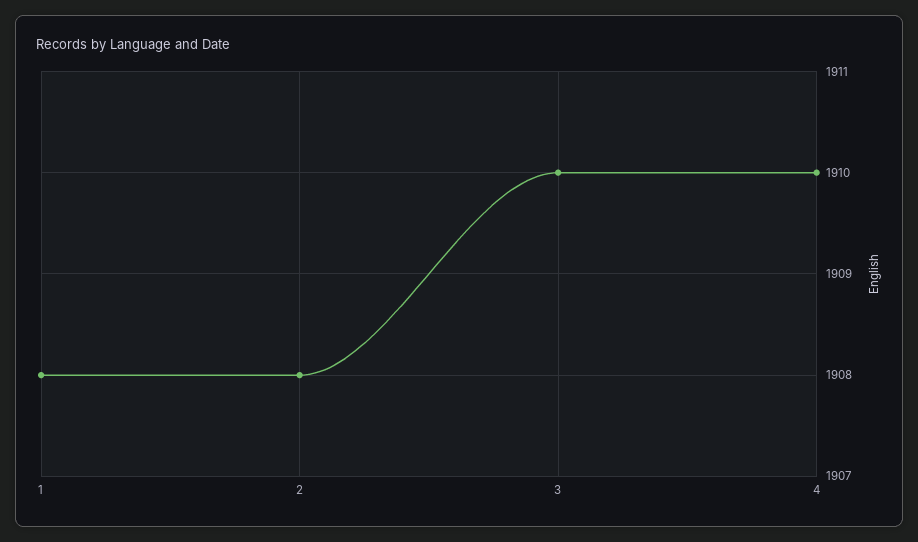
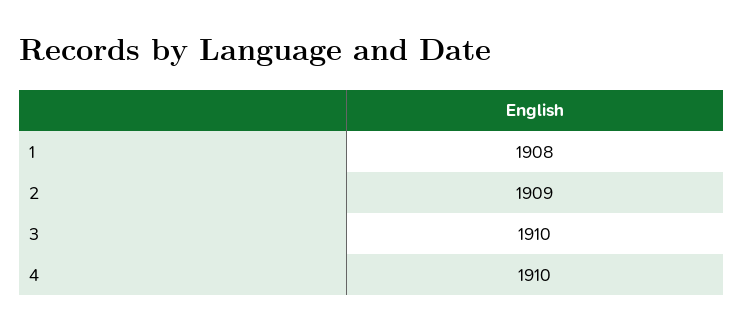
  {
    "1": 1908,
-   "2": 1908,
+   "2": 1909,
    "3": 1910,
    "4": 1910
  }

